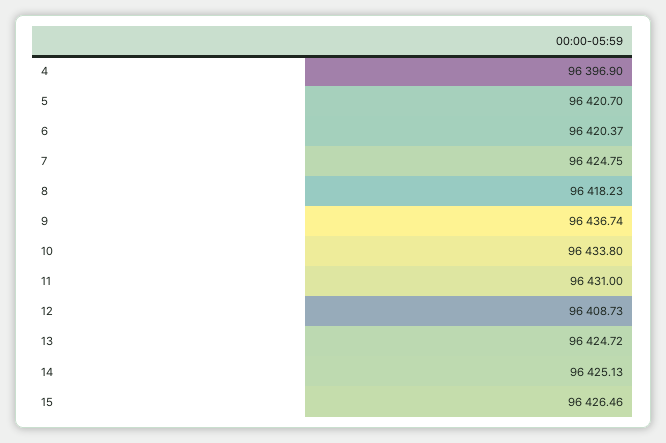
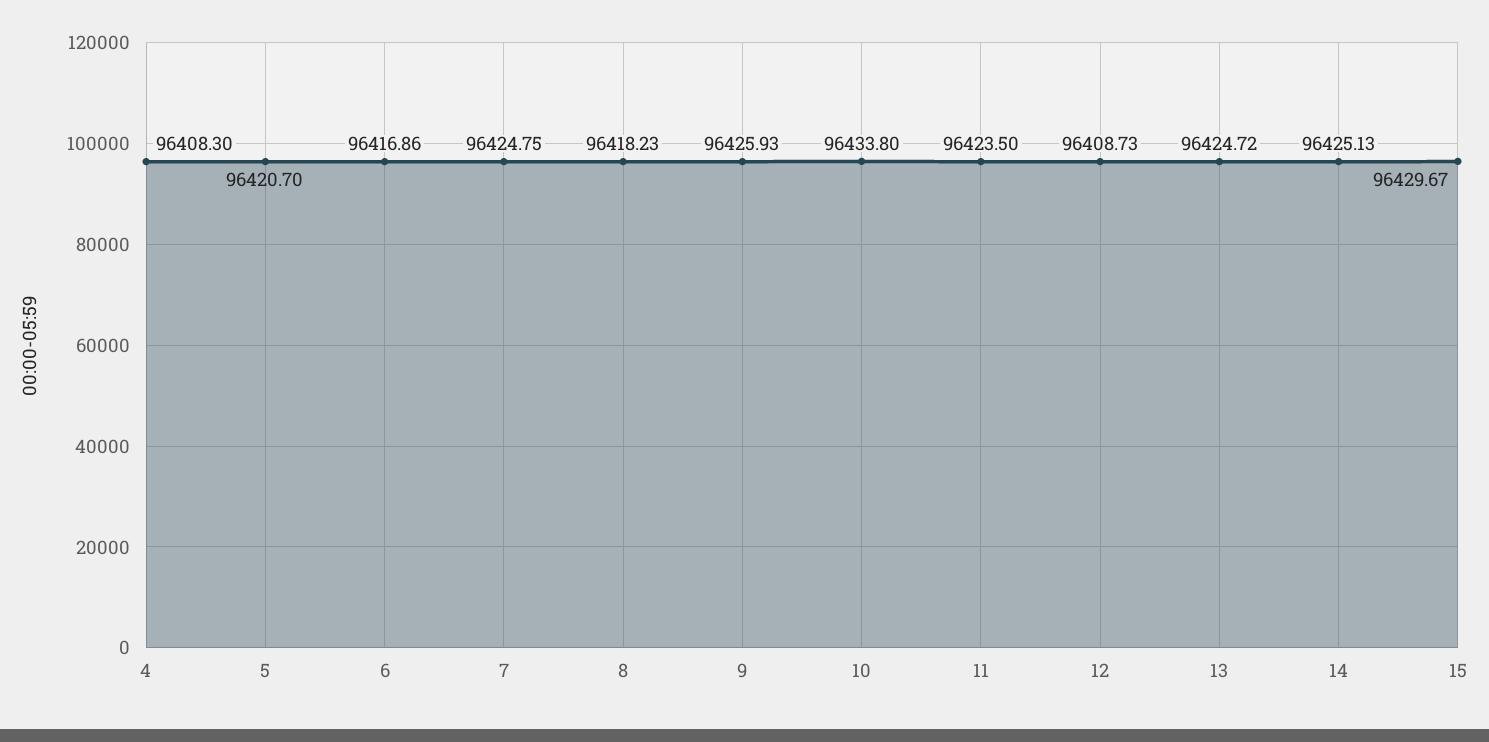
  {
-   "4": 96396.9,
+   "4": 96408.3,
    "5": 96420.7,
-   "6": 96420.37,
+   "6": 96416.86,
    "7": 96424.75,
    "8": 96418.23,
-   "9": 96436.74,
+   "9": 96425.93,
    "10": 96433.8,
-   "11": 96431,
+   "11": 96423.5,
    "12": 96408.73,
    "13": 96424.72,
    "14": 96425.13,
-   "15": 96426.46
+   "15": 96429.67
  }

